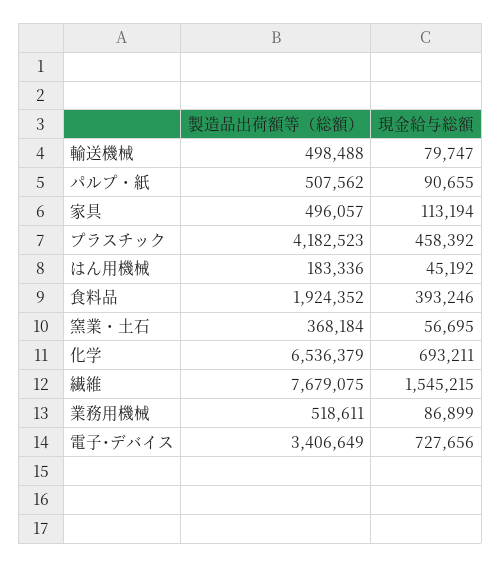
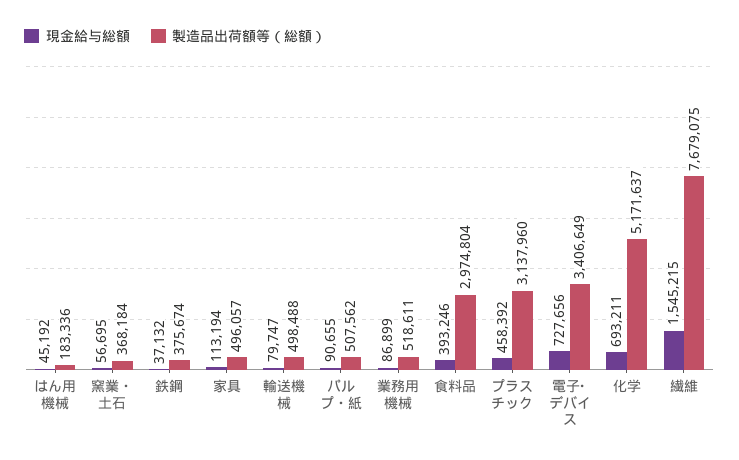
  {
    "製造品出荷額等（総額）": {
      "輸送機械": 498488,
      "パルプ・紙": 507562,
      "家具": 496057,
-     "プラスチック": 4182523,
+     "プラスチック": 3137960,
      "はん用機械": 183336,
-     "食料品": 1924352,
+     "食料品": 2974804,
      "窯業・土石": 368184,
-     "化学": 6536379,
+     "化学": 5171637,
      "繊維": 7679075,
      "業務用機械": 518611,
-     "電子･デバイス": 3406649
+     "電子･デバイス": 3406649,
+     "鉄鋼": 375674
    },
    "現金給与総額": {
      "輸送機械": 79747,
      "パルプ・紙": 90655,
      "家具": 113194,
      "プラスチック": 458392,
      "はん用機械": 45192,
      "食料品": 393246,
      "窯業・土石": 56695,
      "化学": 693211,
      "繊維": 1545215,
      "業務用機械": 86899,
-     "電子･デバイス": 727656
+     "電子･デバイス": 727656,
+     "鉄鋼": 37132
    }
  }

